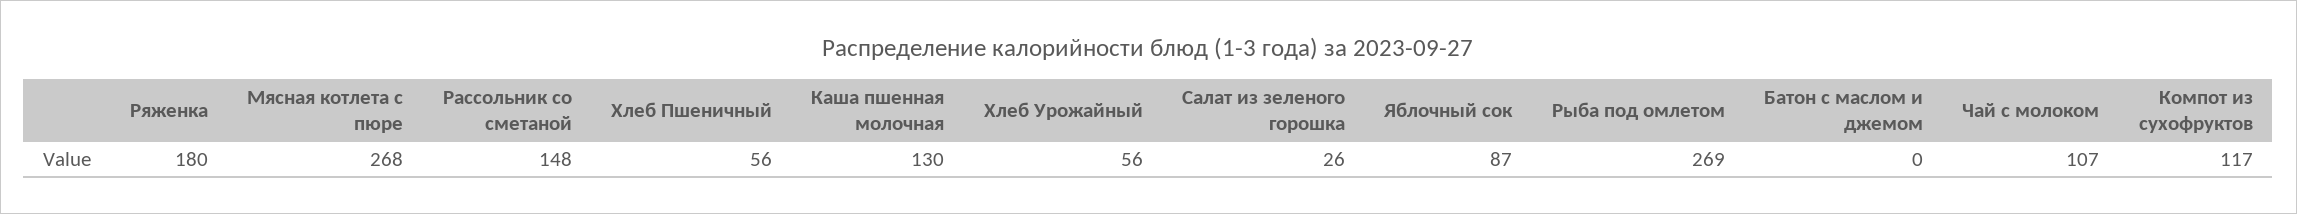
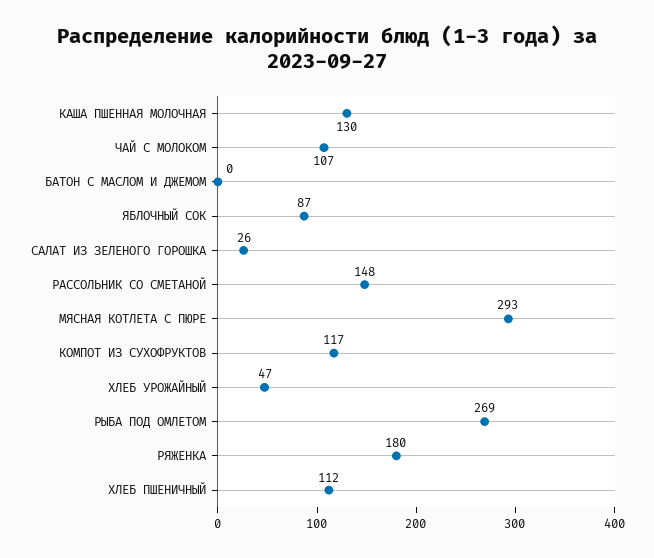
  {
    "Ряженка": 180,
-   "Мясная котлета с пюре": 268,
+   "Мясная котлета с пюре": 293,
    "Рассольник со сметаной": 148,
-   "Хлеб Пшеничный": 56,
+   "Хлеб Пшеничный": 112,
    "Каша пшенная молочная": 130,
-   "Хлеб Урожайный": 56,
+   "Хлеб Урожайный": 47,
    "Салат из зеленого горошка": 26,
    "Яблочный сок": 87,
    "Рыба под омлетом": 269,
    "Батон с маслом и джемом": 0,
    "Чай с молоком": 107,
    "Компот из сухофруктов": 117
  }

